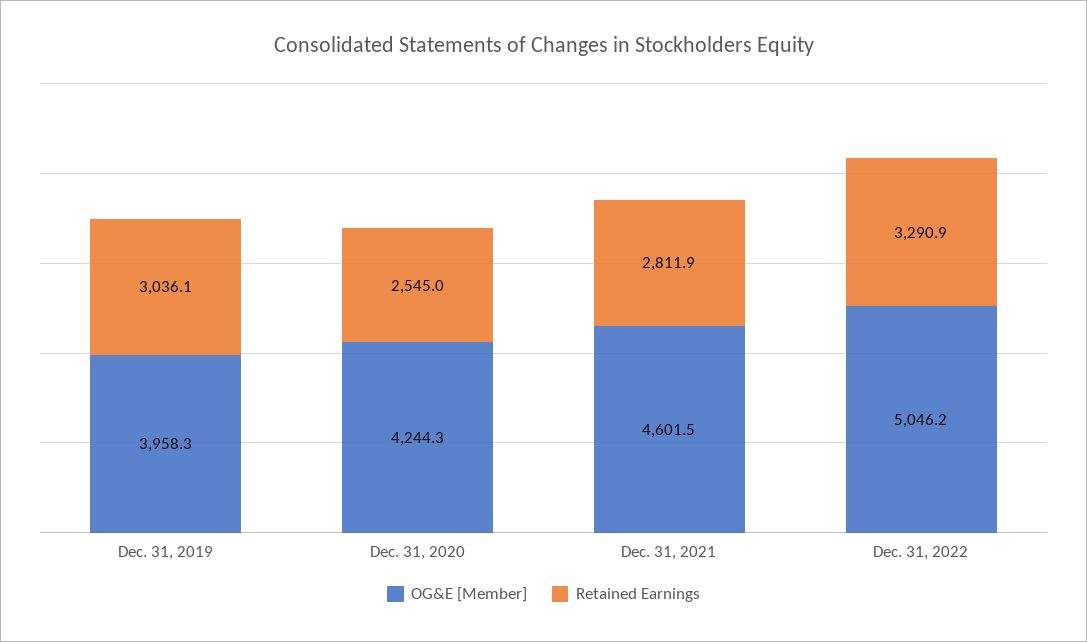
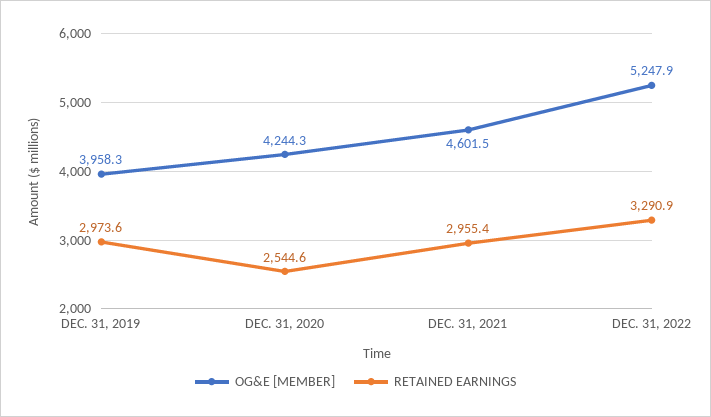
  {
    "OG&E [Member]": {
      "Dec. 31, 2019": 3958.3,
      "Dec. 31, 2020": 4244.3,
      "Dec. 31, 2021": 4601.5,
-     "Dec. 31, 2022": 5046.2
+     "Dec. 31, 2022": 5247.9
    },
    "Retained Earnings": {
-     "Dec. 31, 2019": 3036.1,
+     "Dec. 31, 2019": 2973.6,
-     "Dec. 31, 2020": 2545,
+     "Dec. 31, 2020": 2544.6,
-     "Dec. 31, 2021": 2811.9,
+     "Dec. 31, 2021": 2955.4,
      "Dec. 31, 2022": 3290.9
    }
  }

